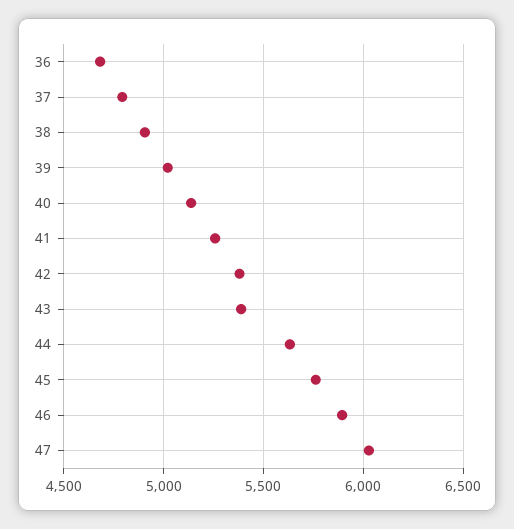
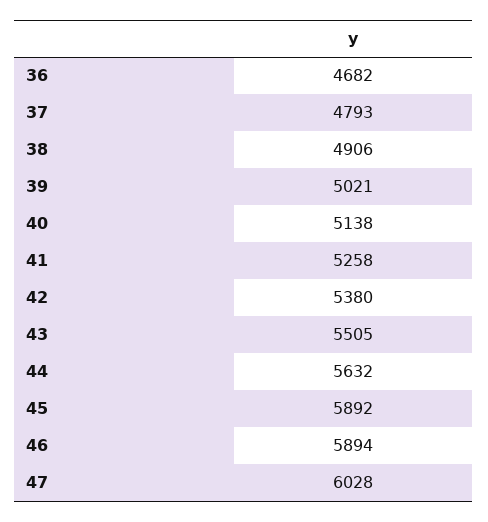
  {
    "36": 4682,
    "37": 4793,
    "38": 4906,
    "39": 5021,
    "40": 5138,
    "41": 5258,
    "42": 5380,
-   "43": 5400,
+   "43": 5505,
    "44": 5632,
-   "45": 5750,
+   "45": 5892,
    "46": 5894,
    "47": 6028
  }

